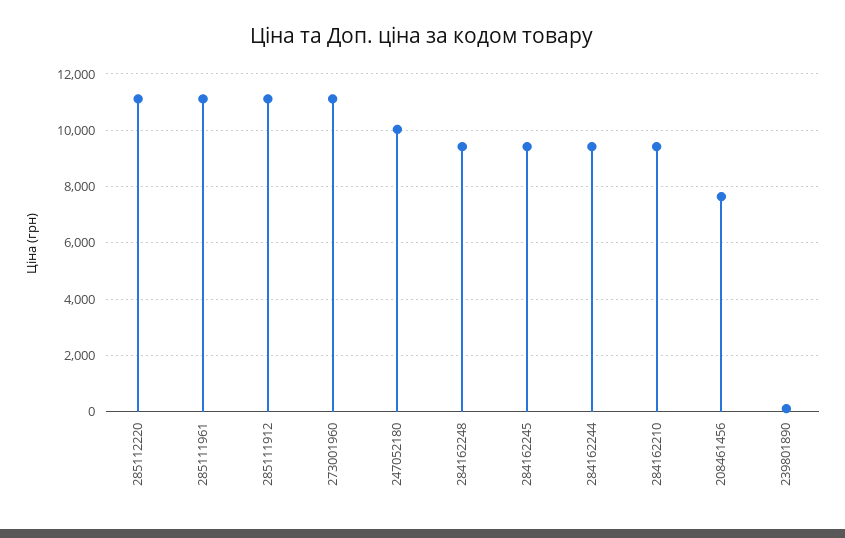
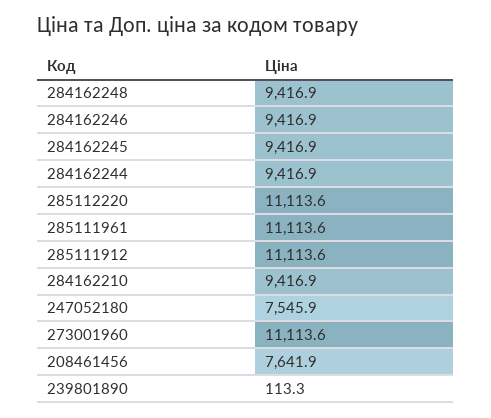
  {
    "285112220": 11113.6,
    "285111961": 11113.6,
    "285111912": 11113.6,
    "273001960": 11113.6,
-   "247052180": 10000,
+   "247052180": 7545.9,
    "284162248": 9416.9,
    "284162245": 9416.9,
    "284162244": 9416.9,
    "284162210": 9416.9,
    "208461456": 7641.9,
-   "239801890": 113.3
+   "239801890": 113.3,
+   "284162246": 9416.9
  }

